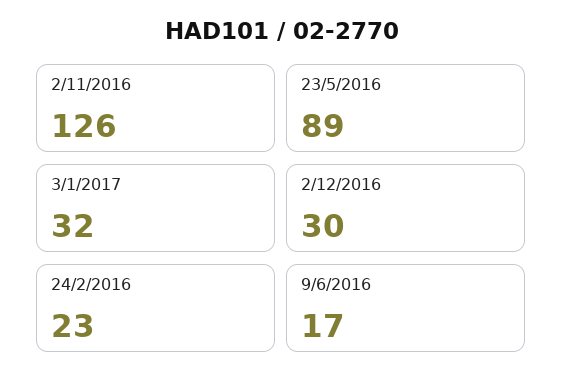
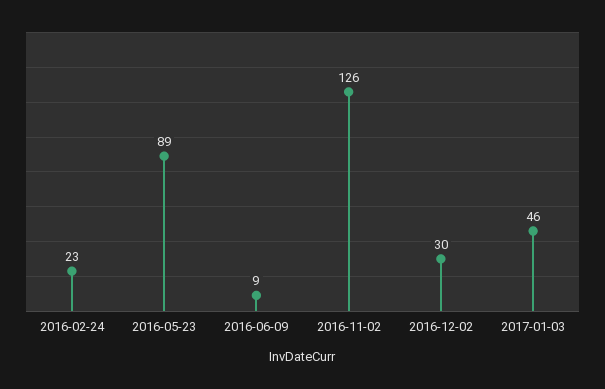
  {
    "2/11/2016": 126,
    "23/5/2016": 89,
-   "3/1/2017": 32,
+   "3/1/2017": 46,
    "2/12/2016": 30,
    "24/2/2016": 23,
-   "9/6/2016": 17
+   "9/6/2016": 9
  }

